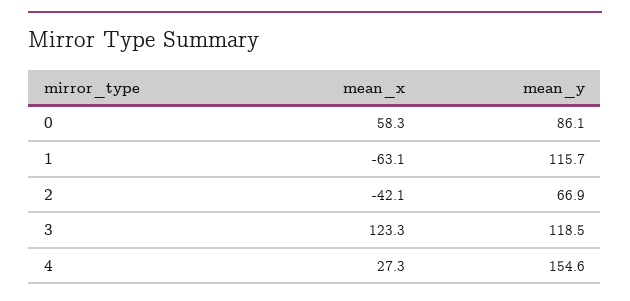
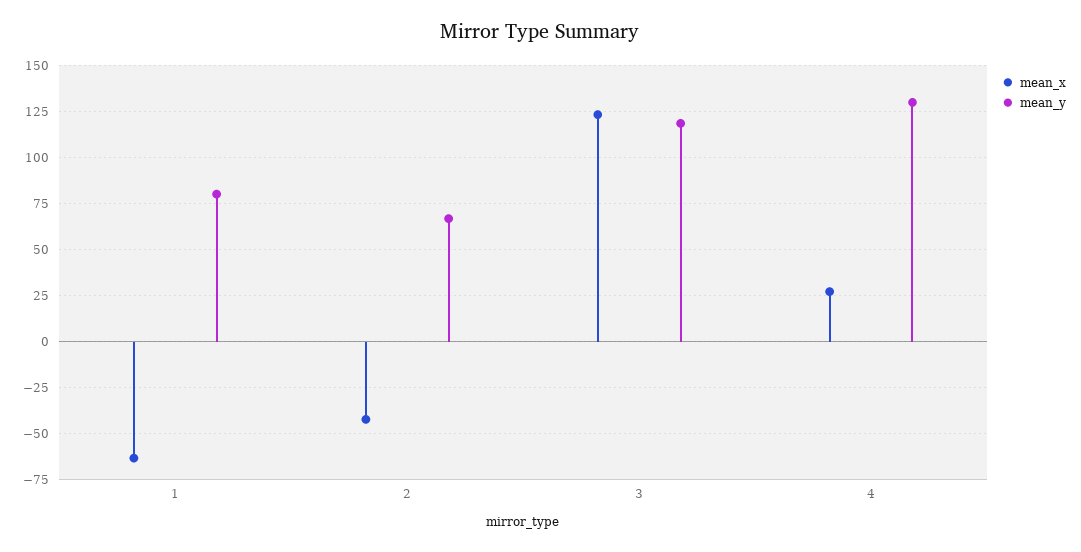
  {
    "mean_x": {
-     "0": 58.3,
      "1": -63.1,
      "2": -42.1,
      "3": 123.3,
      "4": 27.3
    },
    "mean_y": {
-     "0": 86.1,
-     "1": 115.7,
+     "1": 80,
      "2": 66.9,
      "3": 118.5,
-     "4": 154.6
+     "4": 130
    }
  }

